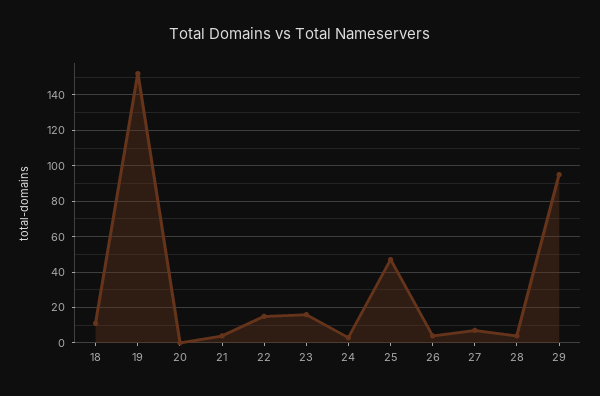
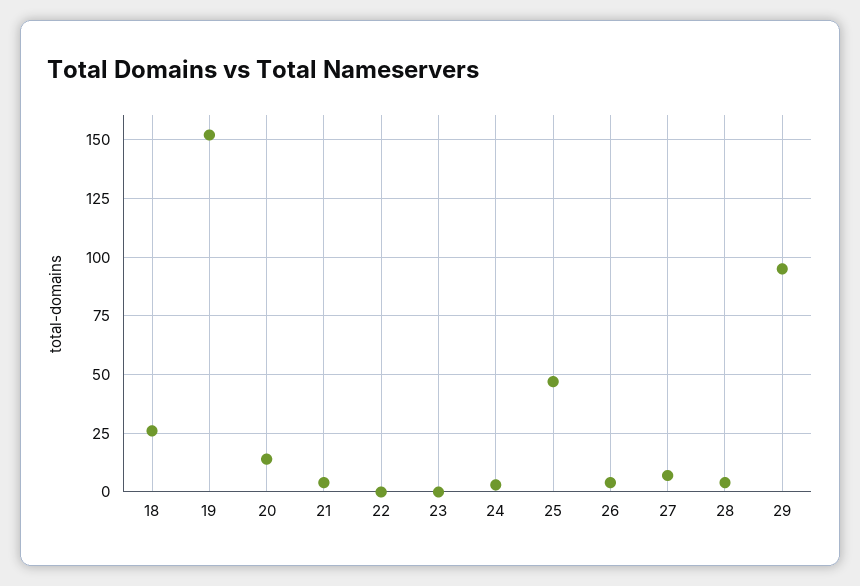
  {
-   "18": 10,
+   "18": 25,
    "19": 150,
-   "20": 0,
+   "20": 15,
    "21": 5,
-   "22": 15,
+   "22": 0,
-   "23": 15,
+   "23": 0,
    "24": 5,
    "25": 45,
    "26": 5,
    "27": 5,
    "28": 5,
    "29": 95
  }

